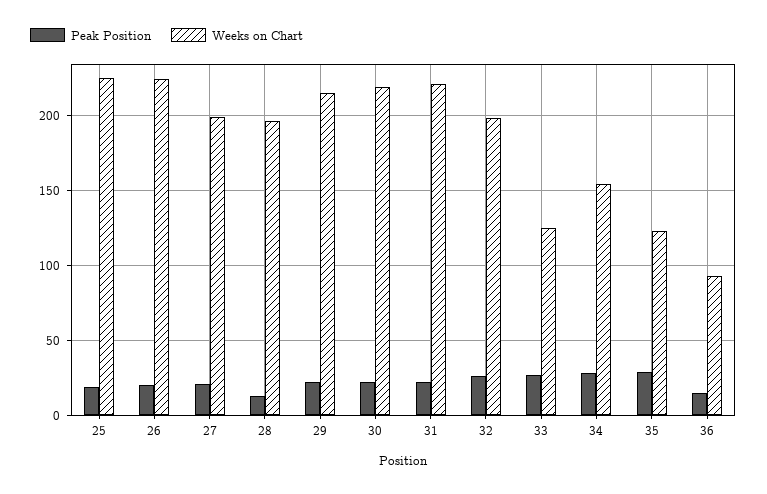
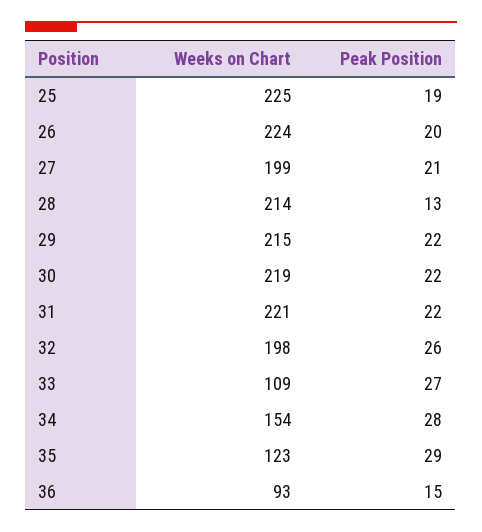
  {
    "Peak Position": {
      "25": 19,
      "26": 20,
      "27": 21,
      "28": 13,
      "29": 22,
      "30": 22,
      "31": 22,
      "32": 26,
      "33": 27,
      "34": 28,
      "35": 29,
      "36": 15
    },
    "Weeks on Chart": {
      "25": 225,
      "26": 224,
      "27": 199,
-     "28": 195,
+     "28": 214,
      "29": 215,
      "30": 219,
      "31": 221,
      "32": 198,
-     "33": 125,
+     "33": 109,
      "34": 154,
      "35": 123,
      "36": 93
    }
  }

